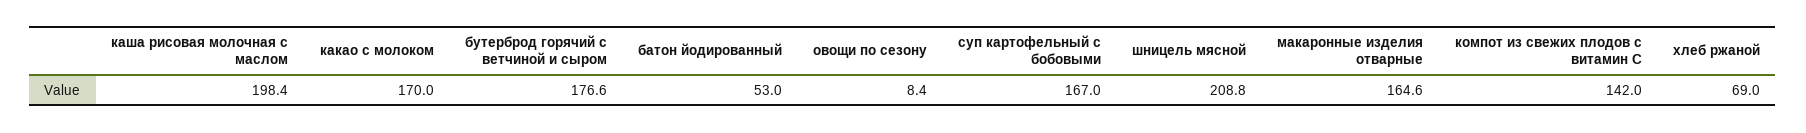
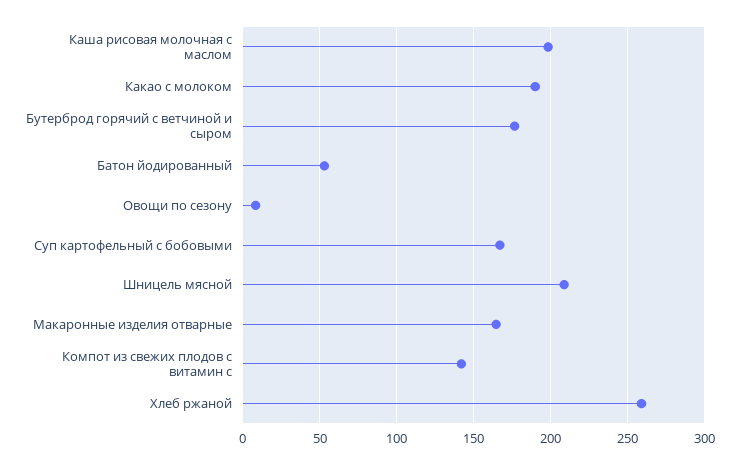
  {
    "каша рисовая молочная с маслом": 198.4,
-   "какао с молоком": 170,
+   "какао с молоком": 190,
    "бутерброд горячий с ветчиной и сыром": 176.6,
    "батон йодированный": 53,
    "овощи по сезону": 8.4,
    "суп картофельный с бобовыми": 167,
    "шницель мясной": 208.8,
    "макаронные изделия отварные": 164.6,
    "компот из свежих плодов с витамин С": 142,
-   "хлеб ржаной": 69
+   "хлеб ржаной": 260
  }

